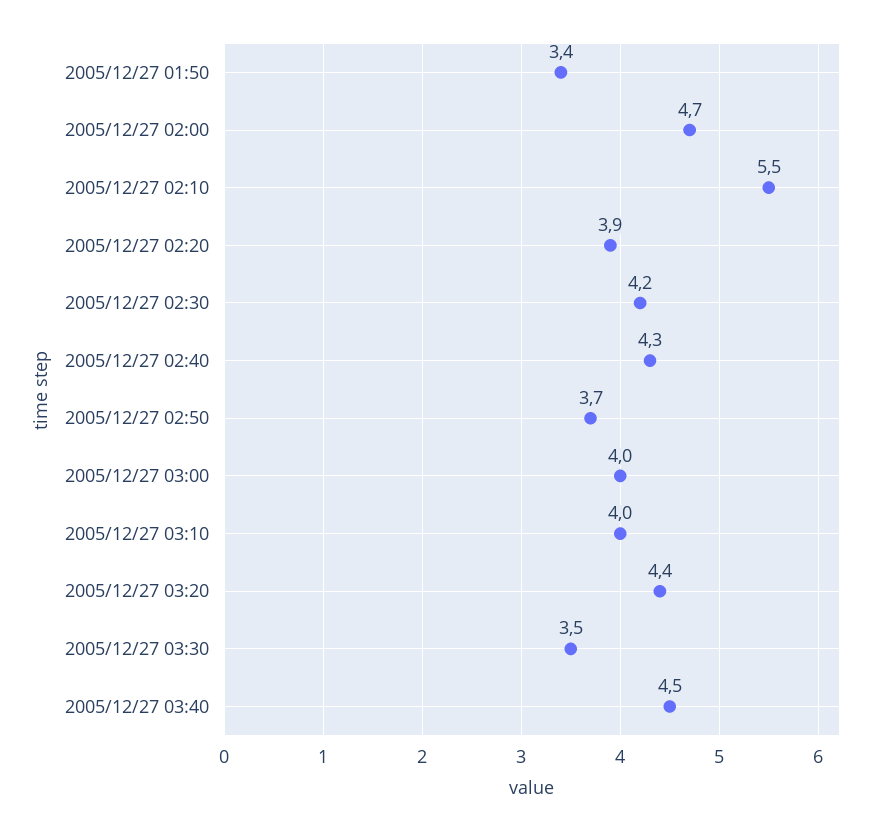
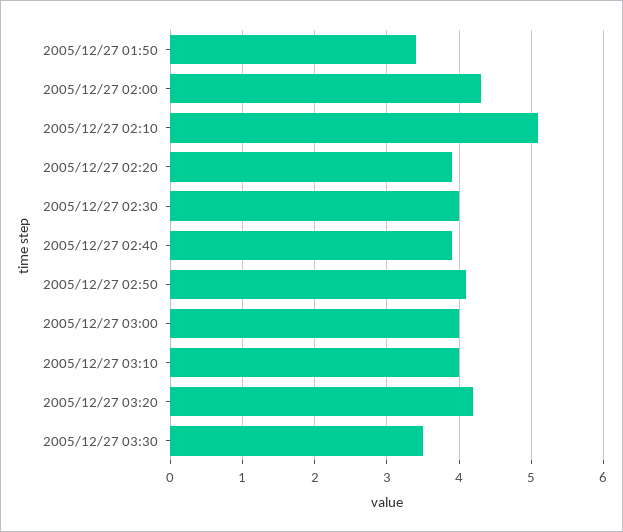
  {
    "2005/12/27 01:50": 3.4,
-   "2005/12/27 02:00": 4.7,
+   "2005/12/27 02:00": 4.3,
-   "2005/12/27 02:10": 5.5,
+   "2005/12/27 02:10": 5.1,
    "2005/12/27 02:20": 3.9,
-   "2005/12/27 02:30": 4.2,
+   "2005/12/27 02:30": 4,
-   "2005/12/27 02:40": 4.3,
+   "2005/12/27 02:40": 3.9,
-   "2005/12/27 02:50": 3.7,
+   "2005/12/27 02:50": 4.1,
    "2005/12/27 03:00": 4,
    "2005/12/27 03:10": 4,
-   "2005/12/27 03:20": 4.4,
+   "2005/12/27 03:20": 4.2,
-   "2005/12/27 03:30": 3.5,
+   "2005/12/27 03:30": 3.5
-   "2005/12/27 03:40": 4.5
  }

